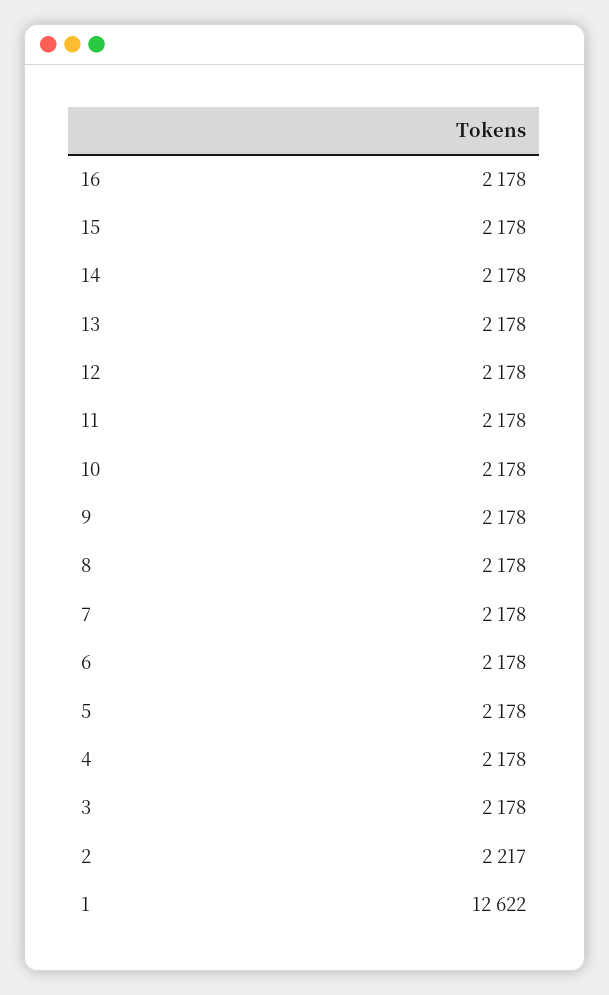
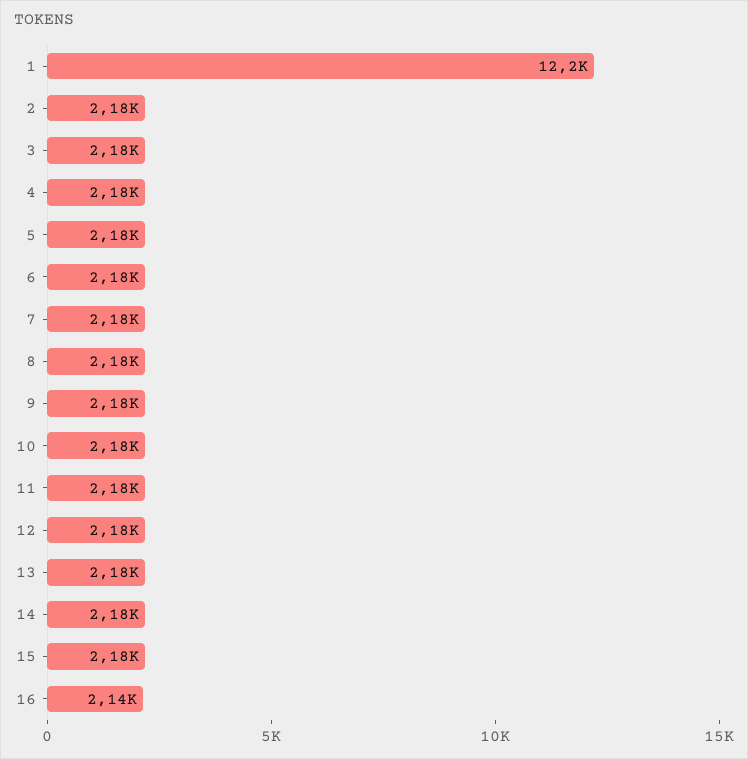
  {
-   "16": 2178,
+   "16": 2140,
    "15": 2178,
    "14": 2178,
    "13": 2178,
    "12": 2178,
    "11": 2178,
    "10": 2178,
    "9": 2178,
    "8": 2178,
    "7": 2178,
    "6": 2178,
    "5": 2178,
    "4": 2178,
    "3": 2178,
-   "2": 2217,
+   "2": 2180,
-   "1": 12622
+   "1": 12200
  }

